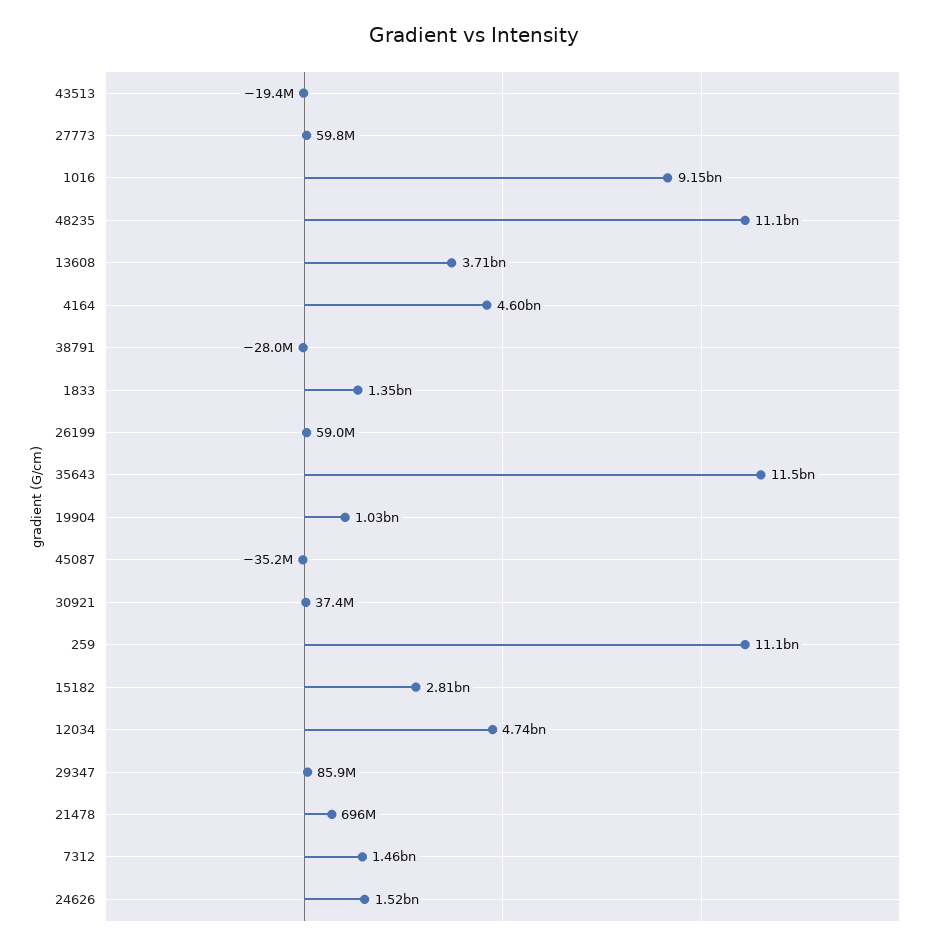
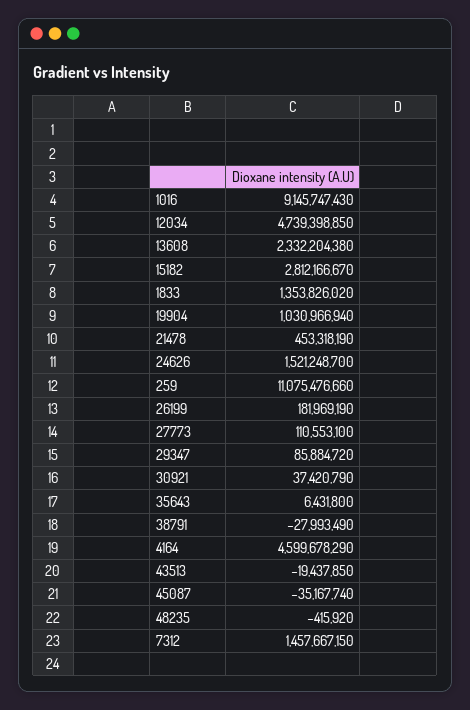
  {
    "43513": -19437850,
-   "27773": 59800000,
+   "27773": 110553100,
    "1016": 9145747430,
-   "48235": 11100000000,
+   "48235": -415920,
-   "13608": 3710000000,
+   "13608": 2332204380,
    "4164": 4599678290,
    "38791": -27993490,
    "1833": 1353826020,
-   "26199": 59000000,
+   "26199": 181969190,
-   "35643": 11500000000,
+   "35643": 6431800,
    "19904": 1030966940,
    "45087": -35167740,
    "30921": 37420790,
    "259": 11075476660,
    "15182": 2812166670,
    "12034": 4739398850,
    "29347": 85884720,
-   "21478": 696000000,
+   "21478": 453318190,
    "7312": 1457667150,
    "24626": 1521248700
  }

